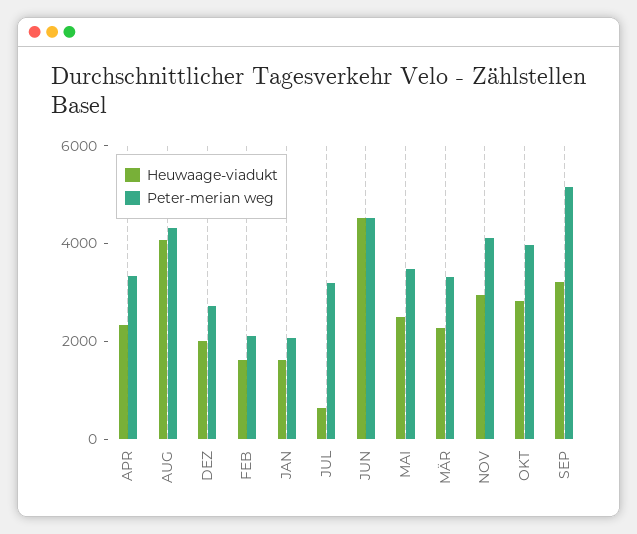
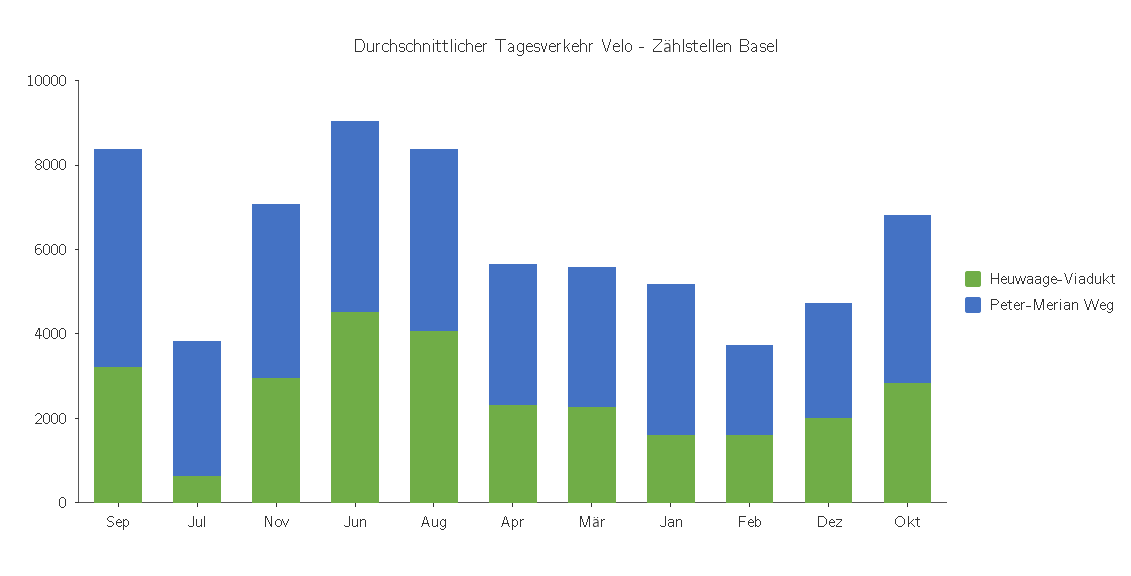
  {
    "Heuwaage-viadukt": {
      "APR": 2500,
      "AUG": 4000,
      "DEZ": 2000,
      "FEB": 1500,
      "JAN": 1500,
      "JUL": 500,
      "JUN": 4500,
-     "MAI": 2500,
      "MÄR": 2500,
      "NOV": 3000,
      "OKT": 3000,
      "SEP": 3000
    },
    "Peter-merian weg": {
      "APR": 3500,
      "AUG": 4500,
      "DEZ": 2500,
      "FEB": 2000,
-     "JAN": 2000,
+     "JAN": 3500,
      "JUL": 3000,
      "JUN": 4500,
-     "MAI": 3500,
      "MÄR": 3500,
      "NOV": 4000,
      "OKT": 4000,
      "SEP": 5000
    }
  }

